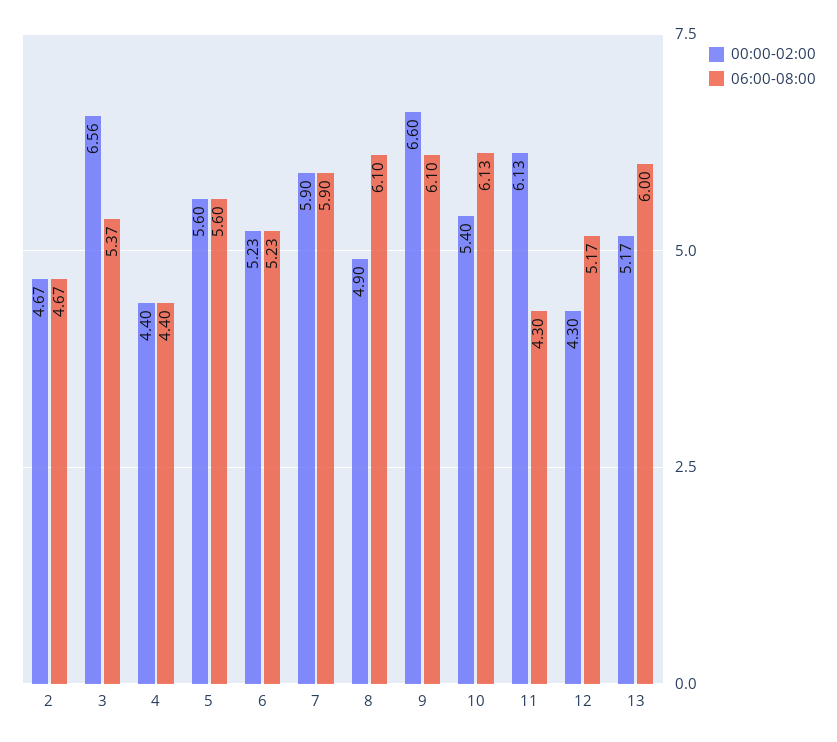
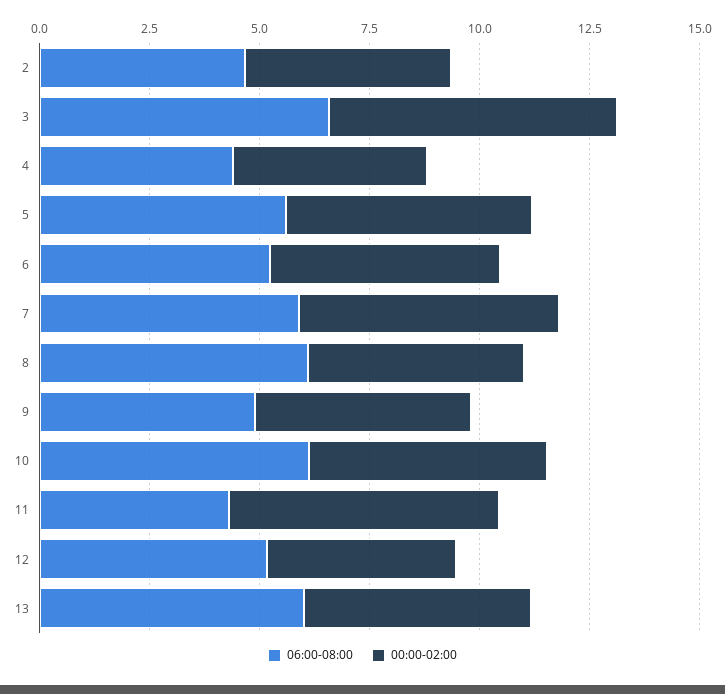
  {
    "00:00-02:00": {
      "2": 4.67,
      "3": 6.56,
      "4": 4.4,
      "5": 5.6,
      "6": 5.23,
      "7": 5.9,
      "8": 4.9,
-     "9": 6.6,
+     "9": 5,
      "10": 5.4,
      "11": 6.13,
      "12": 4.3,
      "13": 5.17
    },
    "06:00-08:00": {
      "2": 4.67,
-     "3": 5.37,
+     "3": 6.5,
      "4": 4.4,
      "5": 5.6,
      "6": 5.23,
      "7": 5.9,
      "8": 6.1,
-     "9": 6.1,
+     "9": 5,
      "10": 6.13,
      "11": 4.3,
      "12": 5.17,
      "13": 6
    }
  }

